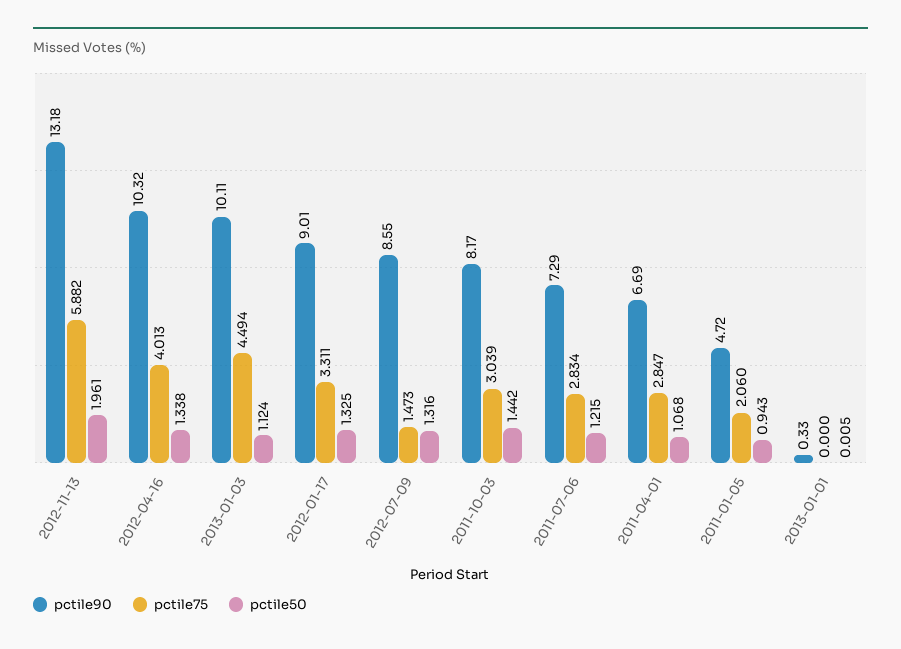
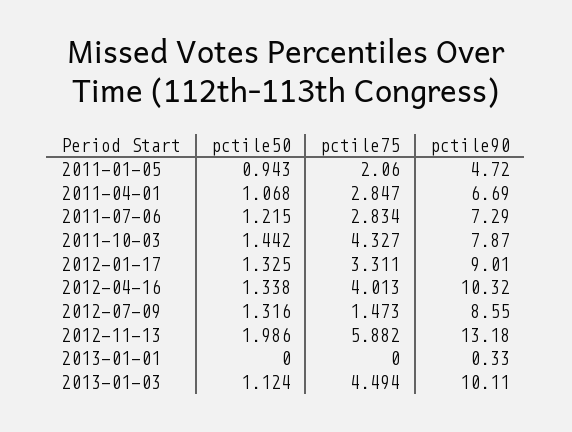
  {
    "pctile90": {
      "2012-11-13": 13.18,
      "2012-04-16": 10.32,
      "2013-01-03": 10.11,
      "2012-01-17": 9.01,
      "2012-07-09": 8.55,
-     "2011-10-03": 8.17,
+     "2011-10-03": 7.87,
      "2011-07-06": 7.29,
      "2011-04-01": 6.69,
      "2011-01-05": 4.72,
      "2013-01-01": 0.33
    },
    "pctile75": {
      "2012-11-13": 5.882,
      "2012-04-16": 4.013,
      "2013-01-03": 4.494,
      "2012-01-17": 3.311,
      "2012-07-09": 1.473,
-     "2011-10-03": 3.039,
+     "2011-10-03": 4.327,
      "2011-07-06": 2.834,
      "2011-04-01": 2.847,
      "2011-01-05": 2.06,
      "2013-01-01": 0
    },
    "pctile50": {
-     "2012-11-13": 1.961,
+     "2012-11-13": 1.986,
      "2012-04-16": 1.338,
      "2013-01-03": 1.124,
      "2012-01-17": 1.325,
      "2012-07-09": 1.316,
      "2011-10-03": 1.442,
      "2011-07-06": 1.215,
      "2011-04-01": 1.068,
      "2011-01-05": 0.943,
-     "2013-01-01": 0.005
+     "2013-01-01": 0
    }
  }

